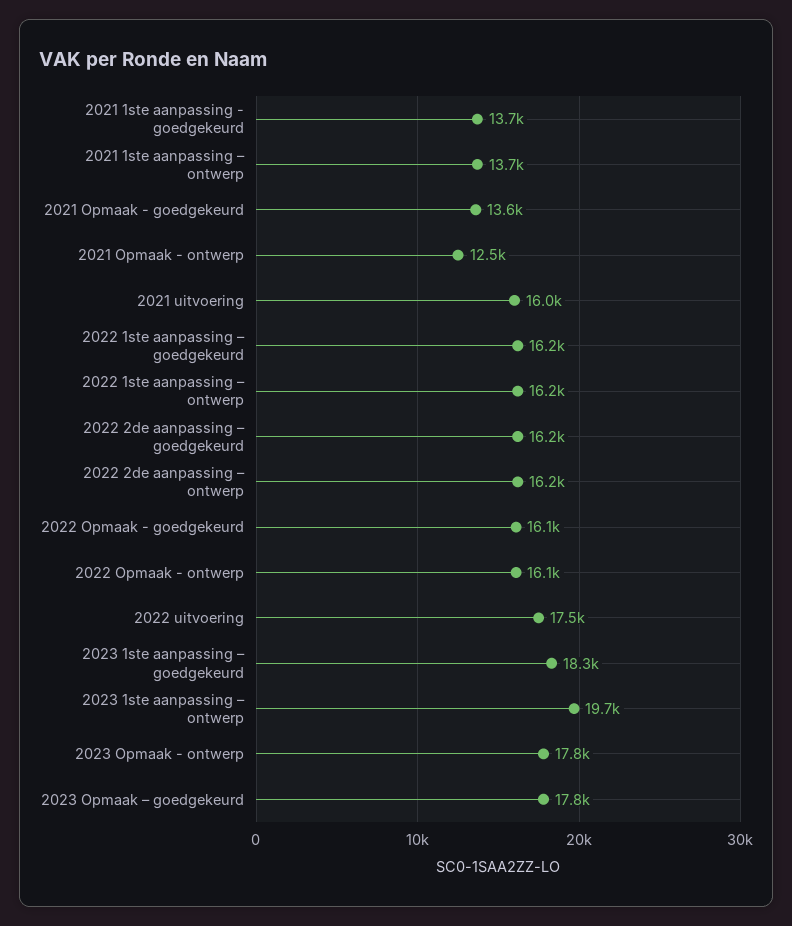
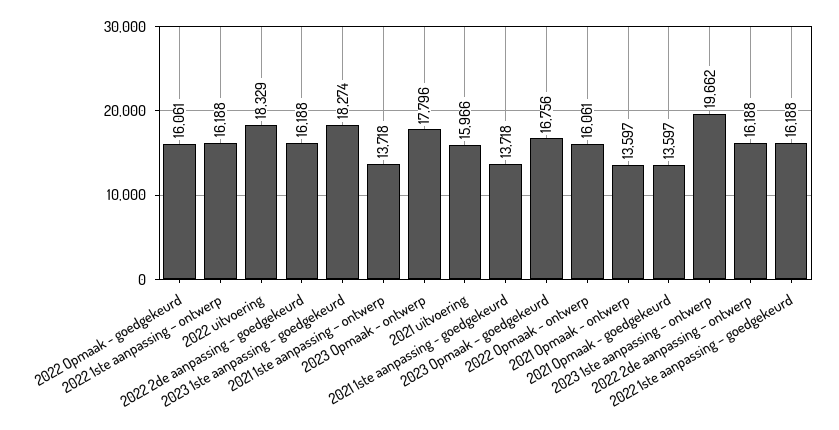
  {
    "2021 1ste aanpassing - goedgekeurd": 13718,
    "2021 1ste aanpassing – ontwerp": 13718,
    "2021 Opmaak - goedgekeurd": 13597,
-   "2021 Opmaak - ontwerp": 12500,
+   "2021 Opmaak - ontwerp": 13597,
    "2021 uitvoering": 15966,
    "2022 1ste aanpassing – goedgekeurd": 16188,
    "2022 1ste aanpassing – ontwerp": 16188,
    "2022 2de aanpassing – goedgekeurd": 16188,
    "2022 2de aanpassing – ontwerp": 16188,
    "2022 Opmaak - goedgekeurd": 16061,
    "2022 Opmaak - ontwerp": 16061,
-   "2022 uitvoering": 17500,
+   "2022 uitvoering": 18329,
    "2023 1ste aanpassing – goedgekeurd": 18274,
    "2023 1ste aanpassing – ontwerp": 19662,
    "2023 Opmaak - ontwerp": 17796,
-   "2023 Opmaak – goedgekeurd": 17800
+   "2023 Opmaak – goedgekeurd": 16756
  }

